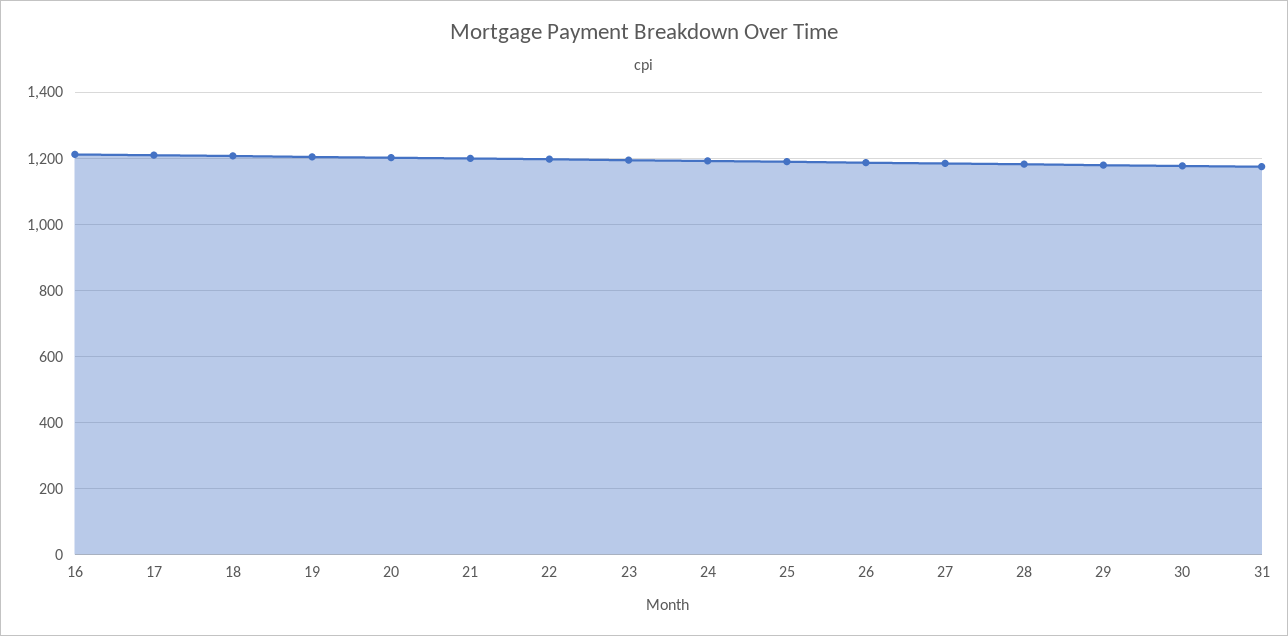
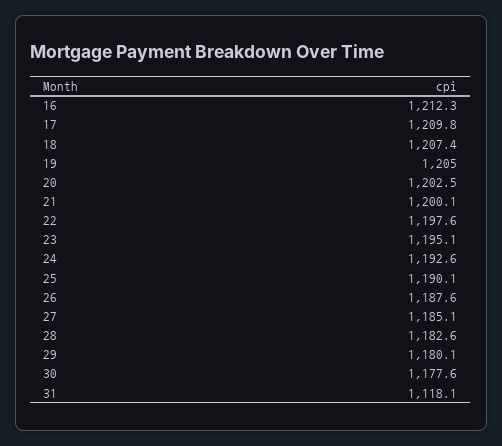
  {
    "16": 1212.3,
    "17": 1209.8,
    "18": 1207.4,
    "19": 1205,
    "20": 1202.5,
    "21": 1200.1,
    "22": 1197.6,
    "23": 1195.1,
    "24": 1192.6,
    "25": 1190.1,
    "26": 1187.6,
    "27": 1185.1,
    "28": 1182.6,
    "29": 1180.1,
    "30": 1177.6,
-   "31": 1180
+   "31": 1118.1
  }

